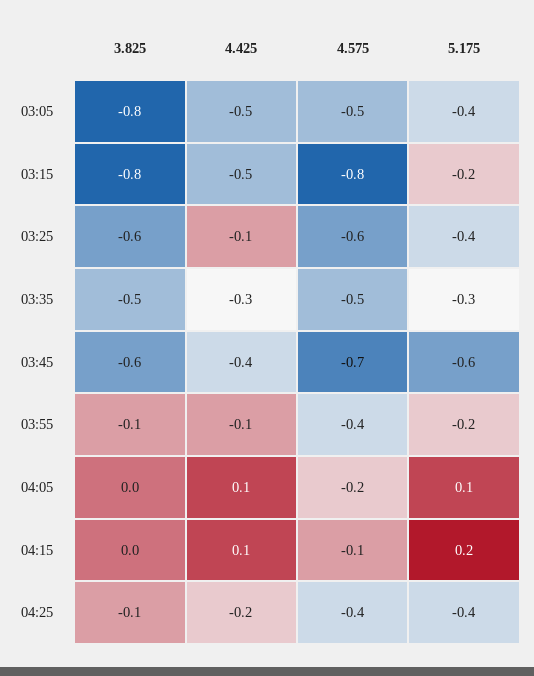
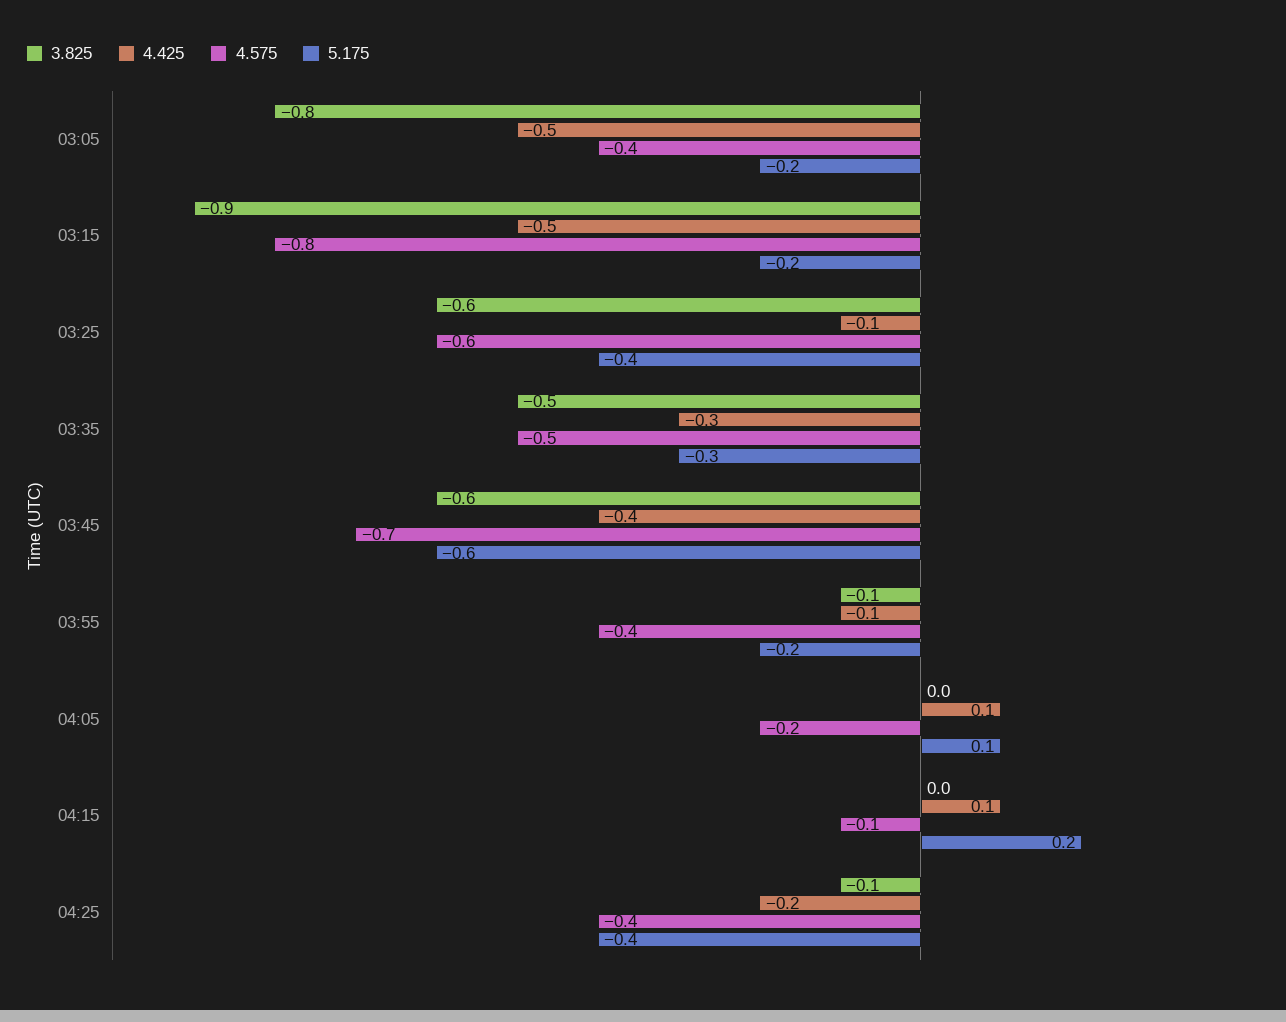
  {
    "3.825": {
      "03:05": -0.8,
-     "03:15": -0.8,
+     "03:15": -0.9,
      "03:25": -0.6,
      "03:35": -0.5,
      "03:45": -0.6,
      "03:55": -0.1,
      "04:05": 0,
      "04:15": 0,
      "04:25": -0.1
    },
    "4.425": {
      "03:05": -0.5,
      "03:15": -0.5,
      "03:25": -0.1,
      "03:35": -0.3,
      "03:45": -0.4,
      "03:55": -0.1,
      "04:05": 0.1,
      "04:15": 0.1,
      "04:25": -0.2
    },
    "4.575": {
-     "03:05": -0.5,
+     "03:05": -0.4,
      "03:15": -0.8,
      "03:25": -0.6,
      "03:35": -0.5,
      "03:45": -0.7,
      "03:55": -0.4,
      "04:05": -0.2,
      "04:15": -0.1,
      "04:25": -0.4
    },
    "5.175": {
-     "03:05": -0.4,
+     "03:05": -0.2,
      "03:15": -0.2,
      "03:25": -0.4,
      "03:35": -0.3,
      "03:45": -0.6,
      "03:55": -0.2,
      "04:05": 0.1,
      "04:15": 0.2,
      "04:25": -0.4
    }
  }

